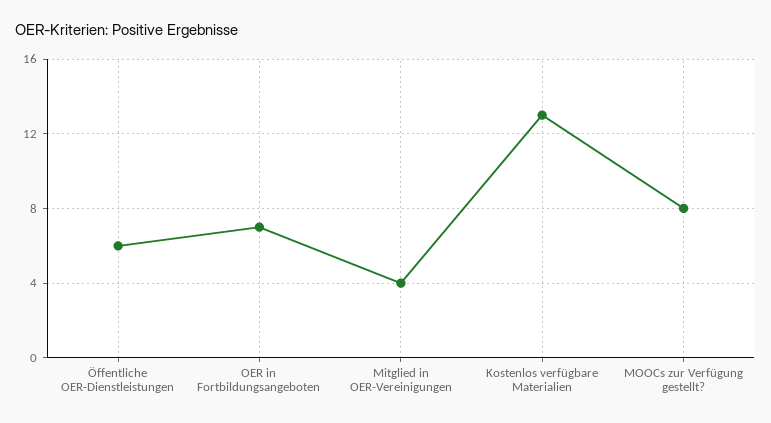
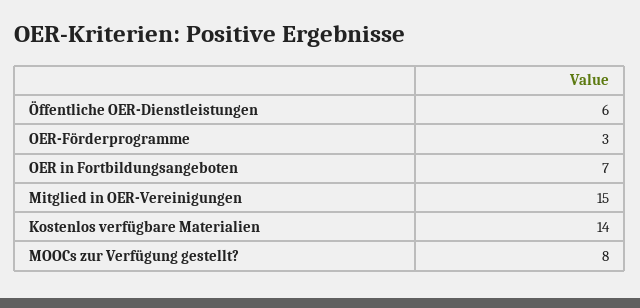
  {
    "Öffentliche OER-Dienstleistungen": 6,
    "OER in Fortbildungsangeboten": 7,
-   "Mitglied in OER-Vereinigungen": 4,
+   "Mitglied in OER-Vereinigungen": 15,
-   "Kostenlos verfügbare Materialien": 13,
+   "Kostenlos verfügbare Materialien": 14,
-   "MOOCs zur Verfügung gestellt?": 8
+   "MOOCs zur Verfügung gestellt?": 8,
+   "OER-Förderprogramme": 3
  }

